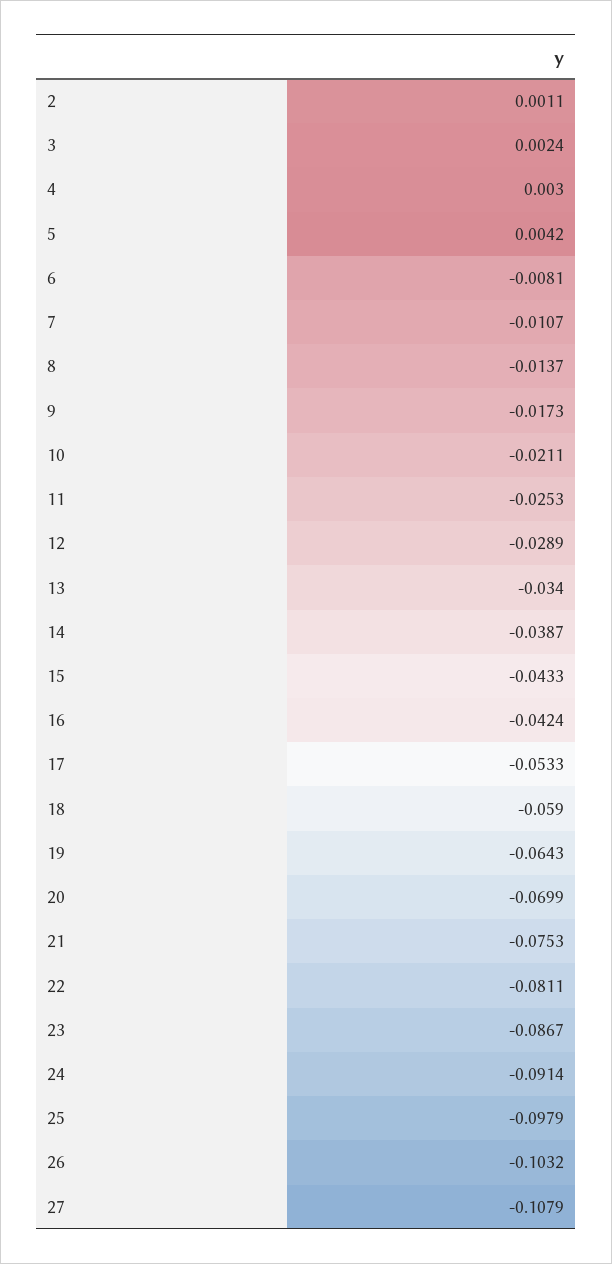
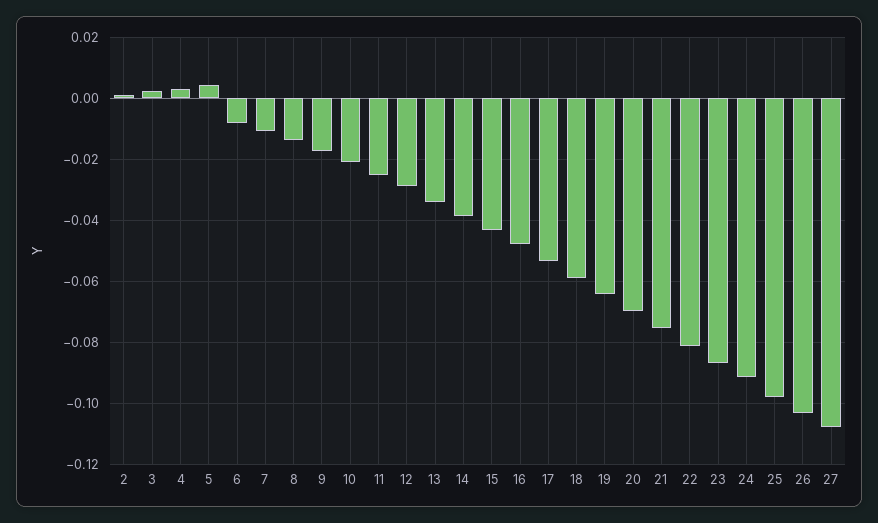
  {
    "2": 0.0011,
    "3": 0.0024,
    "4": 0.003,
    "5": 0.0042,
    "6": -0.0081,
    "7": -0.0107,
    "8": -0.0137,
    "9": -0.0173,
    "10": -0.0211,
    "11": -0.0253,
    "12": -0.0289,
    "13": -0.034,
    "14": -0.0387,
    "15": -0.0433,
-   "16": -0.0424,
+   "16": -0.048,
    "17": -0.0533,
    "18": -0.059,
    "19": -0.0643,
    "20": -0.0699,
    "21": -0.0753,
    "22": -0.0811,
    "23": -0.0867,
    "24": -0.0914,
    "25": -0.0979,
    "26": -0.1032,
    "27": -0.1079
  }

